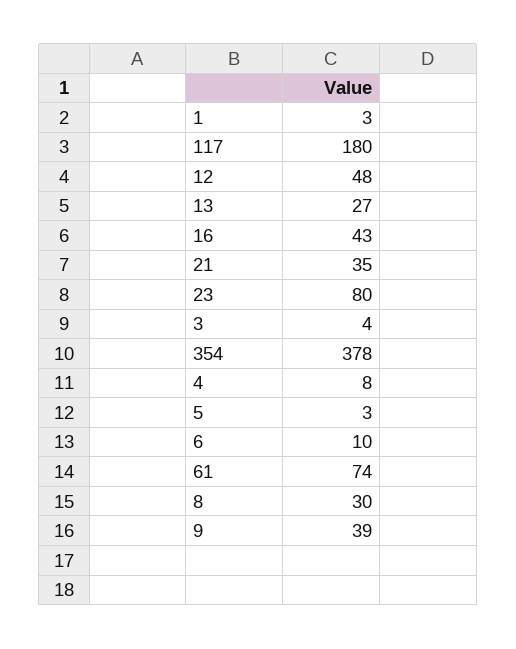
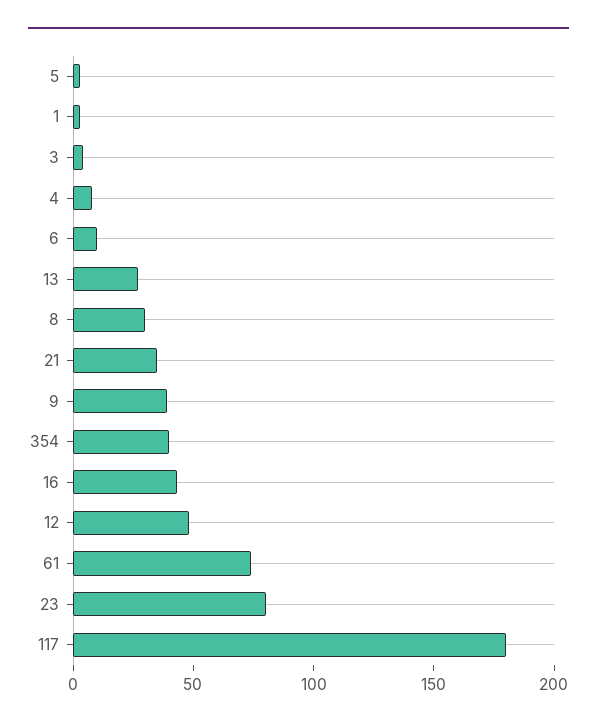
  {
    "1": 3,
    "117": 180,
    "12": 48,
    "13": 27,
    "16": 43,
    "21": 35,
    "23": 80,
    "3": 4,
-   "354": 378,
+   "354": 40,
    "4": 8,
    "5": 3,
    "6": 10,
    "61": 74,
    "8": 30,
    "9": 39
  }

